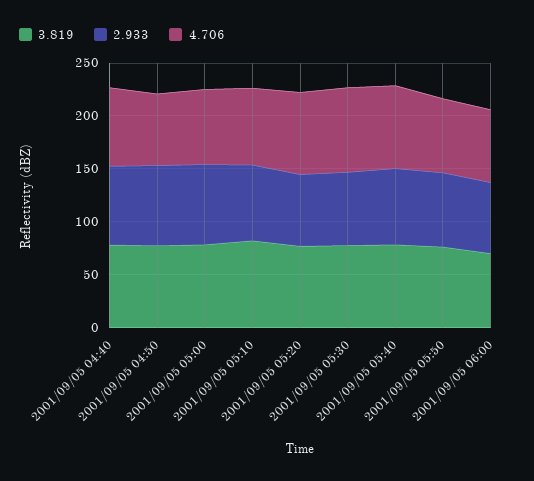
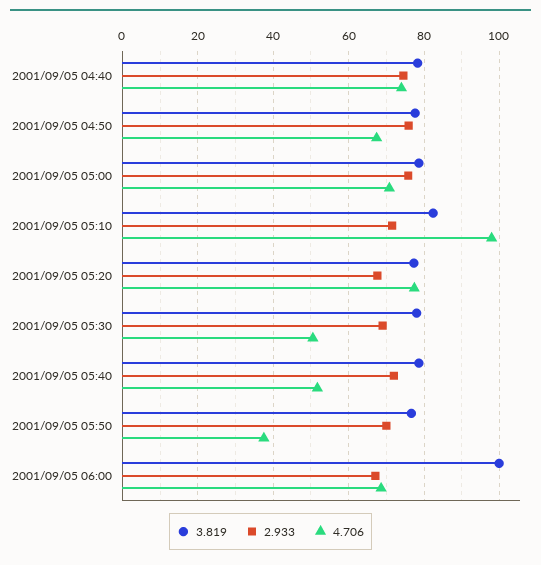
  {
    "3.819": {
      "2001/09/05 04:40": 78,
      "2001/09/05 04:50": 78,
      "2001/09/05 05:00": 78,
      "2001/09/05 05:10": 82,
      "2001/09/05 05:20": 78,
      "2001/09/05 05:30": 78,
      "2001/09/05 05:40": 78,
      "2001/09/05 05:50": 76,
-     "2001/09/05 06:00": 70
+     "2001/09/05 06:00": 100
    },
    "2.933": {
      "2001/09/05 04:40": 74,
      "2001/09/05 04:50": 76,
      "2001/09/05 05:00": 76,
      "2001/09/05 05:10": 72,
      "2001/09/05 05:20": 68,
      "2001/09/05 05:30": 70,
      "2001/09/05 05:40": 72,
      "2001/09/05 05:50": 70,
      "2001/09/05 06:00": 68
    },
    "4.706": {
      "2001/09/05 04:40": 74,
      "2001/09/05 04:50": 68,
      "2001/09/05 05:00": 70,
-     "2001/09/05 05:10": 70,
+     "2001/09/05 05:10": 98,
      "2001/09/05 05:20": 78,
-     "2001/09/05 05:30": 80,
+     "2001/09/05 05:30": 50,
-     "2001/09/05 05:40": 80,
+     "2001/09/05 05:40": 52,
-     "2001/09/05 05:50": 70,
+     "2001/09/05 05:50": 38,
      "2001/09/05 06:00": 68
    }
  }

